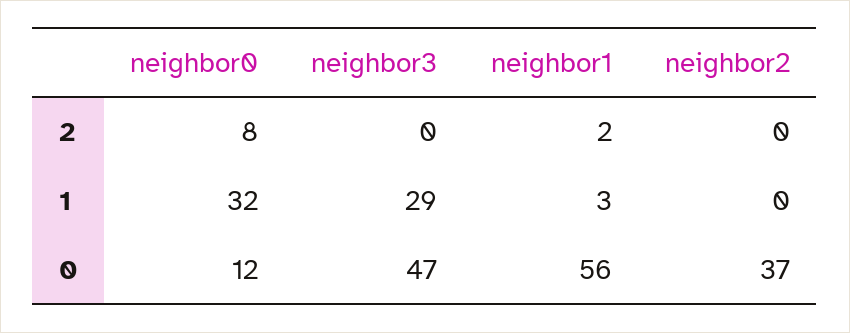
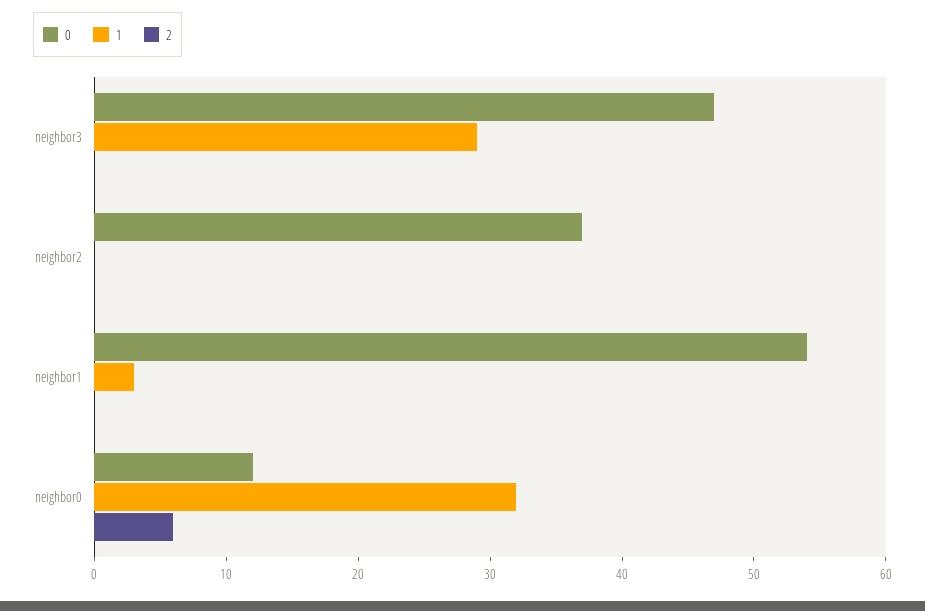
  {
    "2": {
-     "neighbor0": 8,
+     "neighbor0": 6,
      "neighbor3": 0,
-     "neighbor1": 2,
+     "neighbor1": 0,
      "neighbor2": 0
    },
    "1": {
      "neighbor0": 32,
      "neighbor3": 29,
      "neighbor1": 3,
      "neighbor2": 0
    },
    "0": {
      "neighbor0": 12,
      "neighbor3": 47,
-     "neighbor1": 56,
+     "neighbor1": 54,
      "neighbor2": 37
    }
  }

